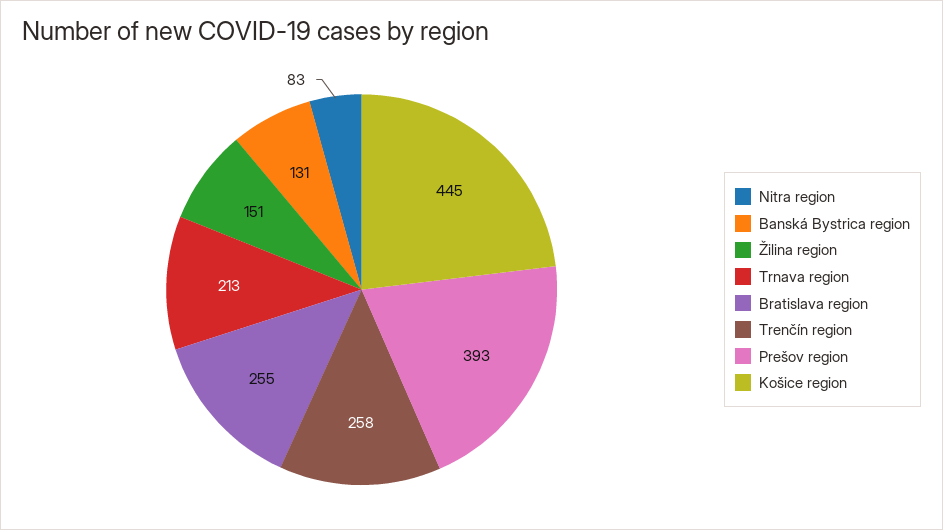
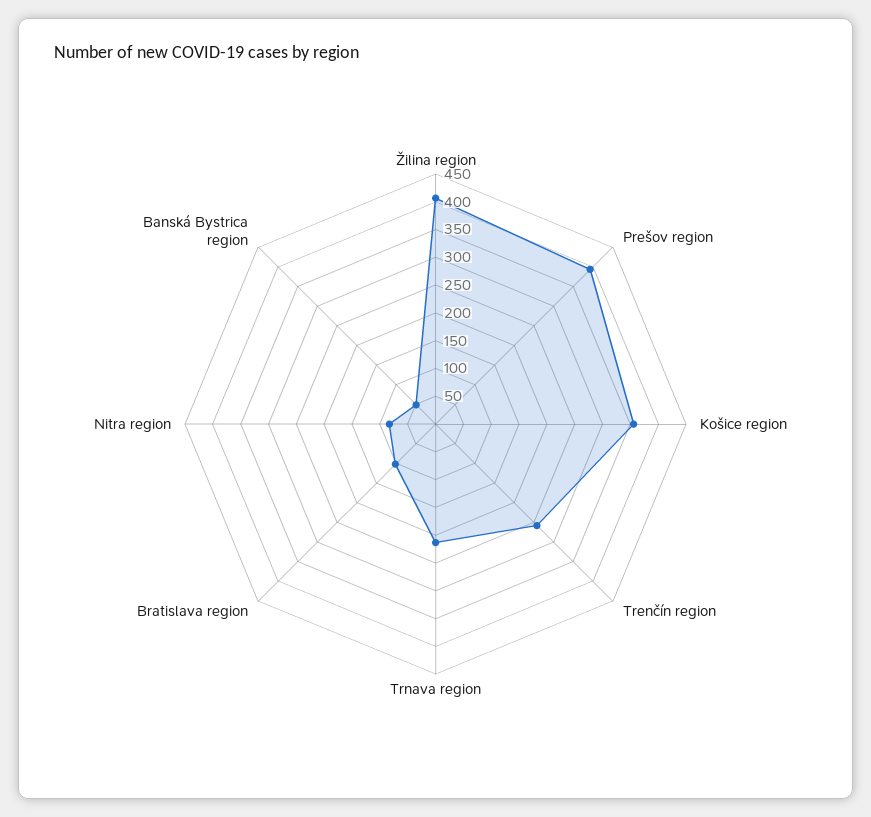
  {
    "Nitra region": 83,
-   "Banská Bystrica region": 131,
+   "Banská Bystrica region": 50,
-   "Žilina region": 151,
+   "Žilina region": 400,
    "Trnava region": 213,
-   "Bratislava region": 255,
+   "Bratislava region": 100,
    "Trenčín region": 258,
    "Prešov region": 393,
-   "Košice region": 445
+   "Košice region": 350
  }

